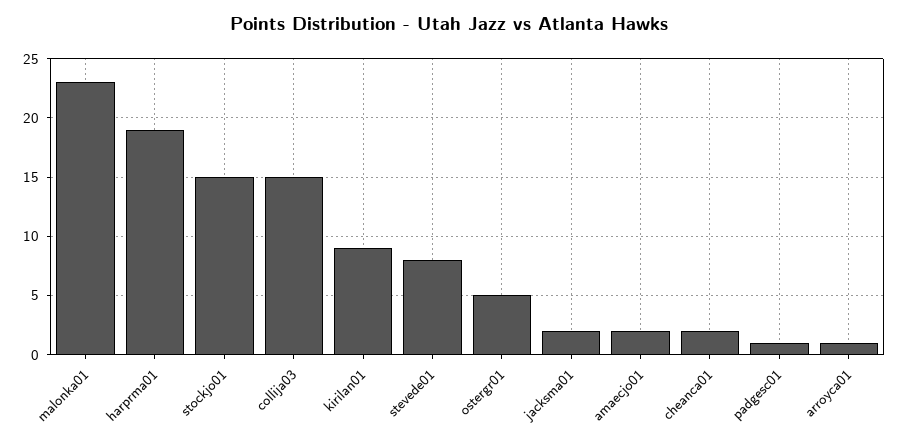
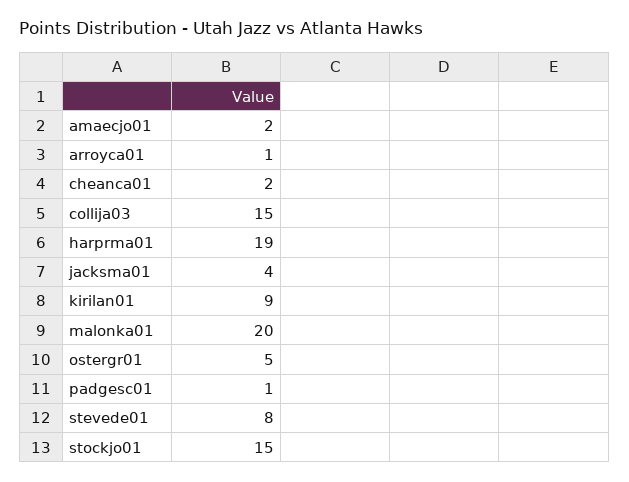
  {
-   "malonka01": 23,
+   "malonka01": 20,
    "harprma01": 19,
    "stockjo01": 15,
    "collija03": 15,
    "kirilan01": 9,
    "stevede01": 8,
    "ostergr01": 5,
-   "jacksma01": 2,
+   "jacksma01": 4,
    "amaecjo01": 2,
    "cheanca01": 2,
    "padgesc01": 1,
    "arroyca01": 1
  }

